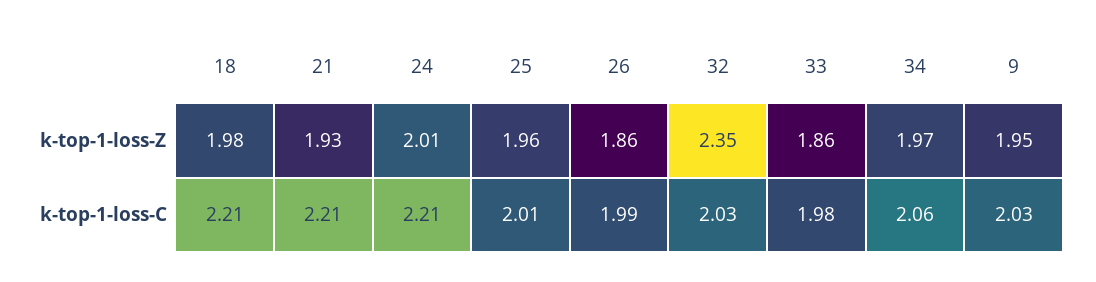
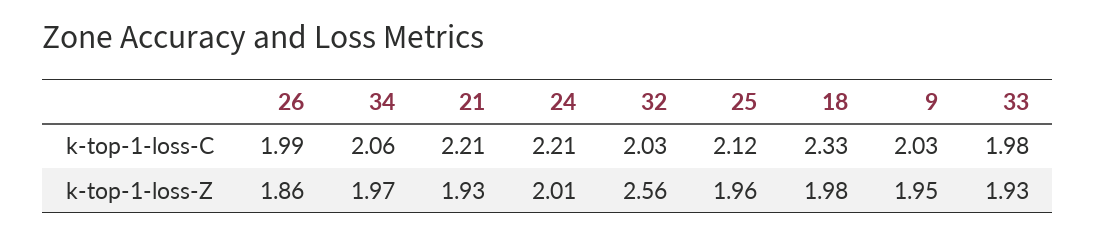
  {
    "18": {
      "k-top-1-loss-Z": 1.98,
-     "k-top-1-loss-C": 2.21
+     "k-top-1-loss-C": 2.33
    },
    "21": {
      "k-top-1-loss-Z": 1.93,
      "k-top-1-loss-C": 2.21
    },
    "24": {
      "k-top-1-loss-Z": 2.01,
      "k-top-1-loss-C": 2.21
    },
    "25": {
      "k-top-1-loss-Z": 1.96,
-     "k-top-1-loss-C": 2.01
+     "k-top-1-loss-C": 2.12
    },
    "26": {
      "k-top-1-loss-Z": 1.86,
      "k-top-1-loss-C": 1.99
    },
    "32": {
-     "k-top-1-loss-Z": 2.35,
+     "k-top-1-loss-Z": 2.56,
      "k-top-1-loss-C": 2.03
    },
    "33": {
-     "k-top-1-loss-Z": 1.86,
+     "k-top-1-loss-Z": 1.93,
      "k-top-1-loss-C": 1.98
    },
    "34": {
      "k-top-1-loss-Z": 1.97,
      "k-top-1-loss-C": 2.06
    },
    "9": {
      "k-top-1-loss-Z": 1.95,
      "k-top-1-loss-C": 2.03
    }
  }

